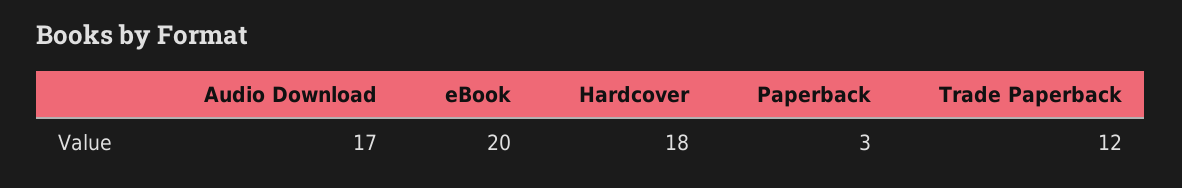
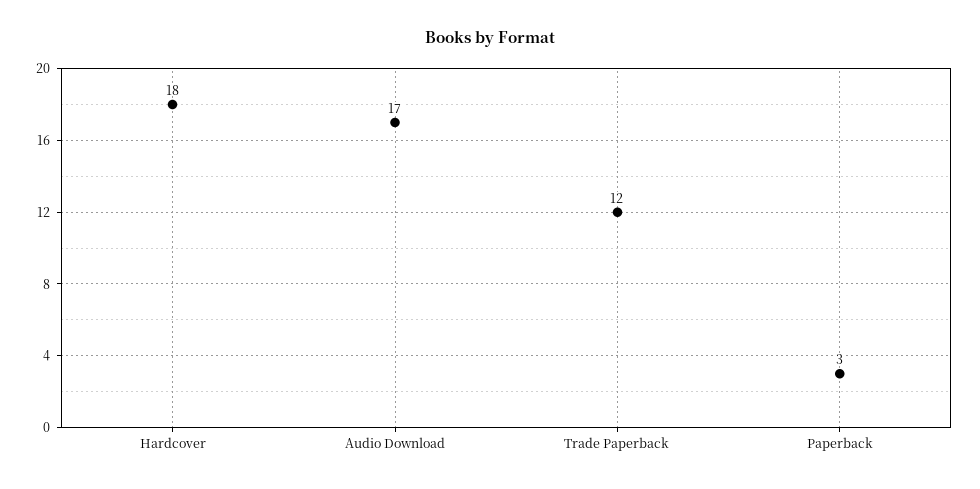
  {
    "Audio Download": 17,
-   "eBook": 20,
    "Hardcover": 18,
    "Paperback": 3,
    "Trade Paperback": 12
  }

